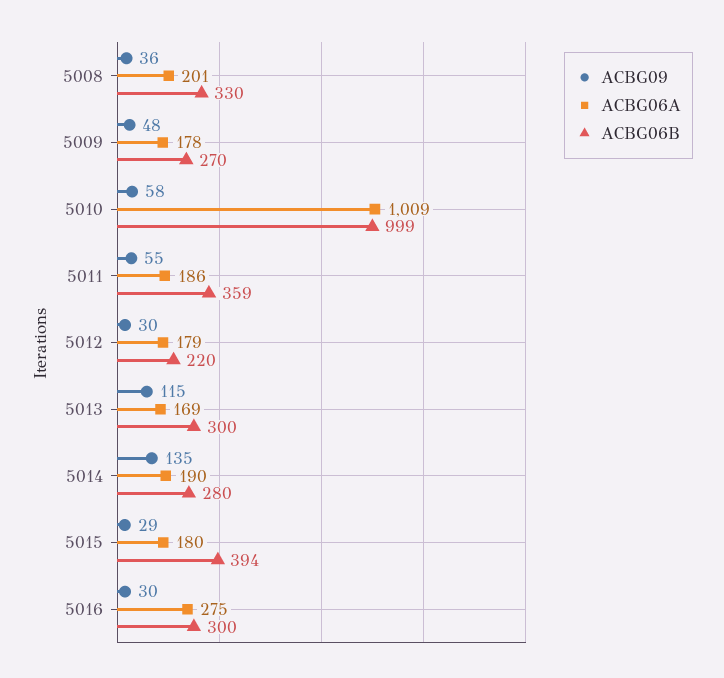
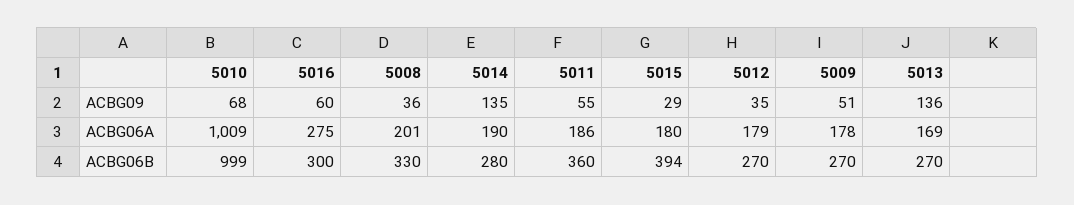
  {
    "ACBG09": {
      "5008": 36,
-     "5009": 48,
+     "5009": 51,
-     "5010": 58,
+     "5010": 68,
      "5011": 55,
-     "5012": 30,
+     "5012": 35,
-     "5013": 115,
+     "5013": 136,
      "5014": 135,
      "5015": 29,
-     "5016": 30
+     "5016": 60
    },
    "ACBG06A": {
      "5008": 201,
      "5009": 178,
      "5010": 1009,
      "5011": 186,
      "5012": 179,
      "5013": 169,
      "5014": 190,
      "5015": 180,
      "5016": 275
    },
    "ACBG06B": {
      "5008": 330,
      "5009": 270,
      "5010": 999,
-     "5011": 359,
+     "5011": 360,
-     "5012": 220,
+     "5012": 270,
-     "5013": 300,
+     "5013": 270,
      "5014": 280,
      "5015": 394,
      "5016": 300
    }
  }

